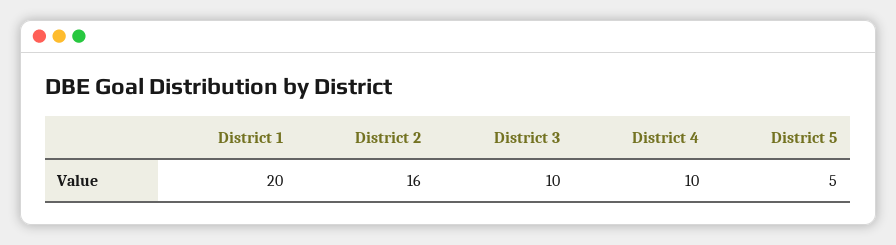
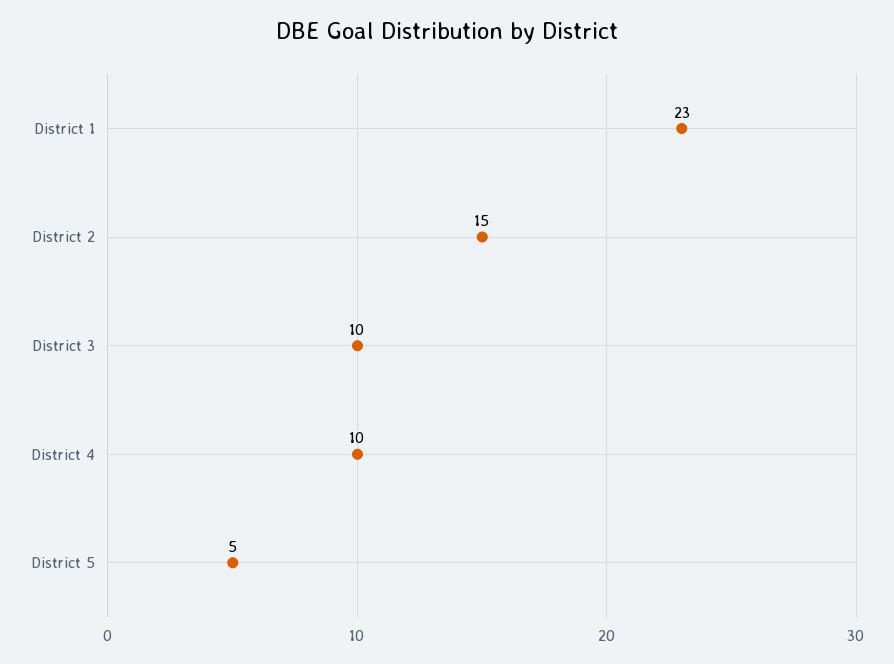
  {
-   "District 1": 20,
+   "District 1": 23,
-   "District 2": 16,
+   "District 2": 15,
    "District 3": 10,
    "District 4": 10,
    "District 5": 5
  }

